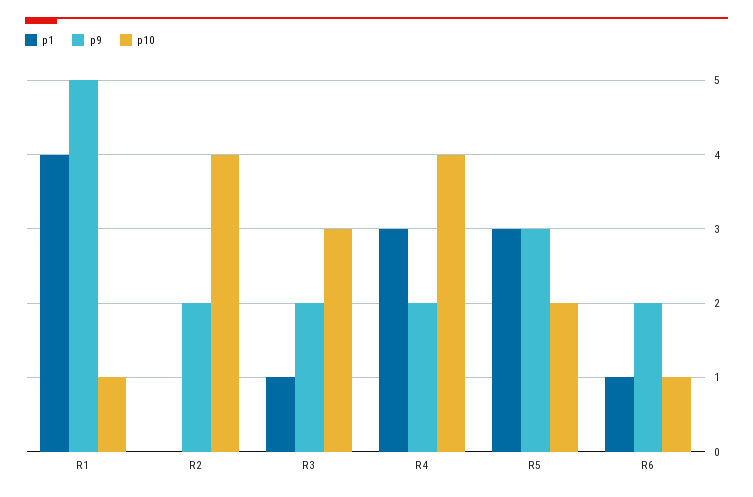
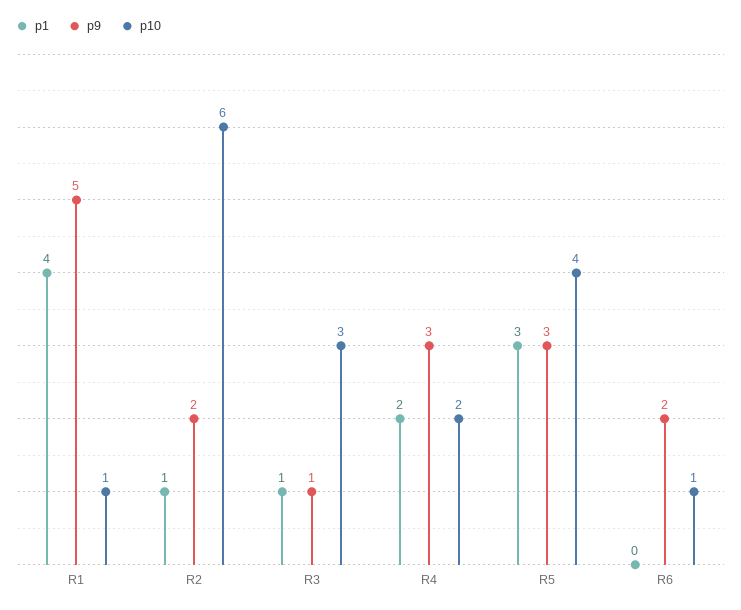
  {
    "p1": {
      "R1": 4,
-     "R2": 0,
+     "R2": 1,
      "R3": 1,
-     "R4": 3,
+     "R4": 2,
      "R5": 3,
-     "R6": 1
+     "R6": 0
    },
    "p9": {
      "R1": 5,
      "R2": 2,
-     "R3": 2,
+     "R3": 1,
-     "R4": 2,
+     "R4": 3,
      "R5": 3,
      "R6": 2
    },
    "p10": {
      "R1": 1,
-     "R2": 4,
+     "R2": 6,
      "R3": 3,
-     "R4": 4,
+     "R4": 2,
-     "R5": 2,
+     "R5": 4,
      "R6": 1
    }
  }

